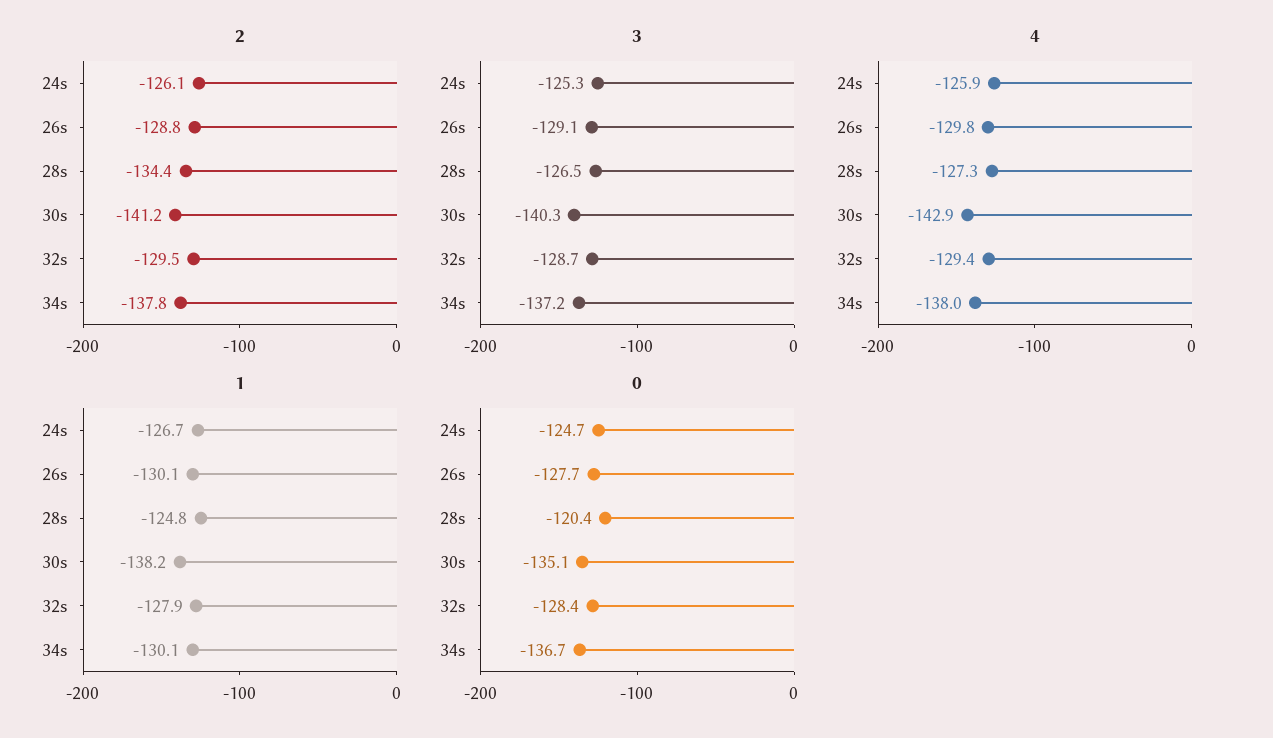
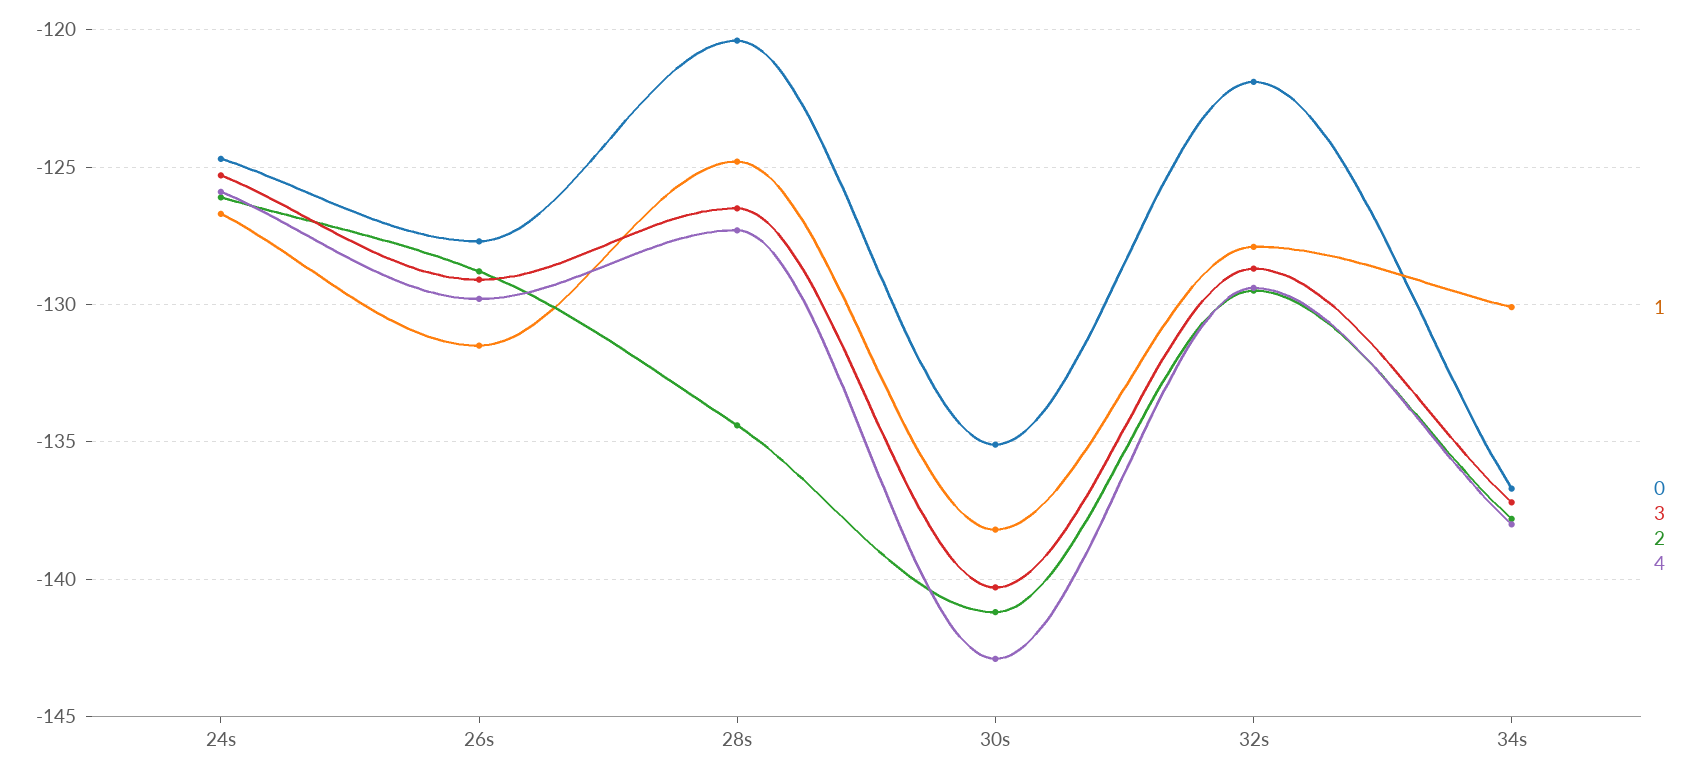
  {
    "2": {
      "24s": -126.1,
      "26s": -128.8,
      "28s": -134.4,
      "30s": -141.2,
      "32s": -129.5,
      "34s": -137.8
    },
    "3": {
      "24s": -125.3,
      "26s": -129.1,
      "28s": -126.5,
      "30s": -140.3,
      "32s": -128.7,
      "34s": -137.2
    },
    "4": {
      "24s": -125.9,
      "26s": -129.8,
      "28s": -127.3,
      "30s": -142.9,
      "32s": -129.4,
      "34s": -138
    },
    "1": {
      "24s": -126.7,
-     "26s": -130.1,
+     "26s": -131.5,
      "28s": -124.8,
      "30s": -138.2,
      "32s": -127.9,
      "34s": -130.1
    },
    "0": {
      "24s": -124.7,
      "26s": -127.7,
      "28s": -120.4,
      "30s": -135.1,
-     "32s": -128.4,
+     "32s": -122,
      "34s": -136.7
    }
  }

